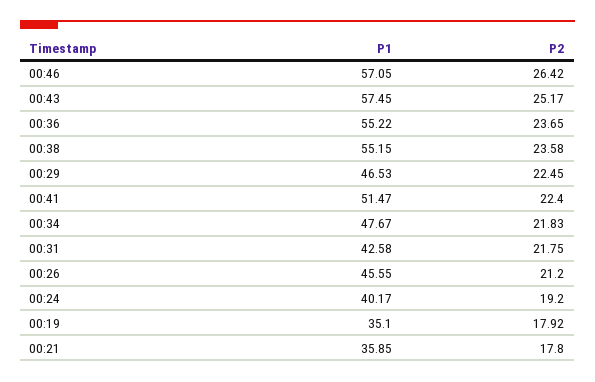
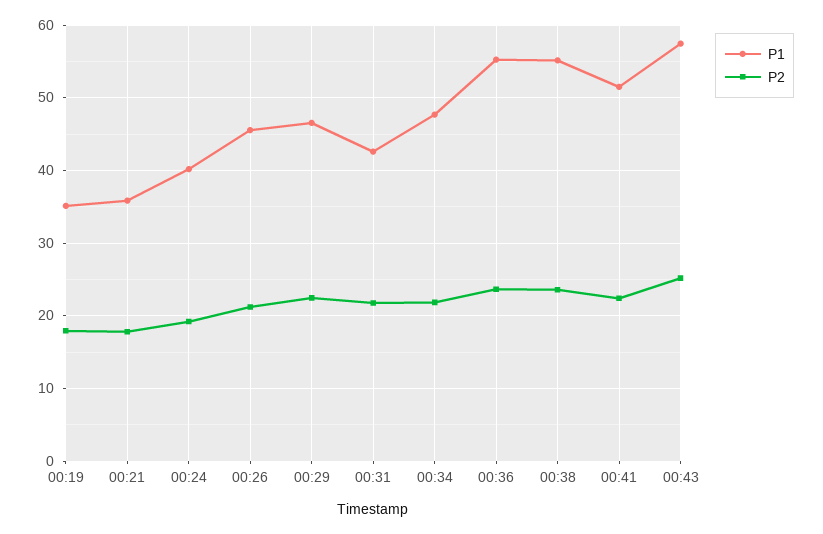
  {
    "P1": {
-     "00:46": 57.05,
      "00:43": 57.45,
      "00:36": 55.22,
      "00:38": 55.15,
      "00:29": 46.53,
      "00:41": 51.47,
      "00:34": 47.67,
      "00:31": 42.58,
      "00:26": 45.55,
      "00:24": 40.17,
      "00:19": 35.1,
      "00:21": 35.85
    },
    "P2": {
-     "00:46": 26.42,
      "00:43": 25.17,
      "00:36": 23.65,
      "00:38": 23.58,
      "00:29": 22.45,
      "00:41": 22.4,
      "00:34": 21.83,
      "00:31": 21.75,
      "00:26": 21.2,
      "00:24": 19.2,
      "00:19": 17.92,
      "00:21": 17.8
    }
  }

